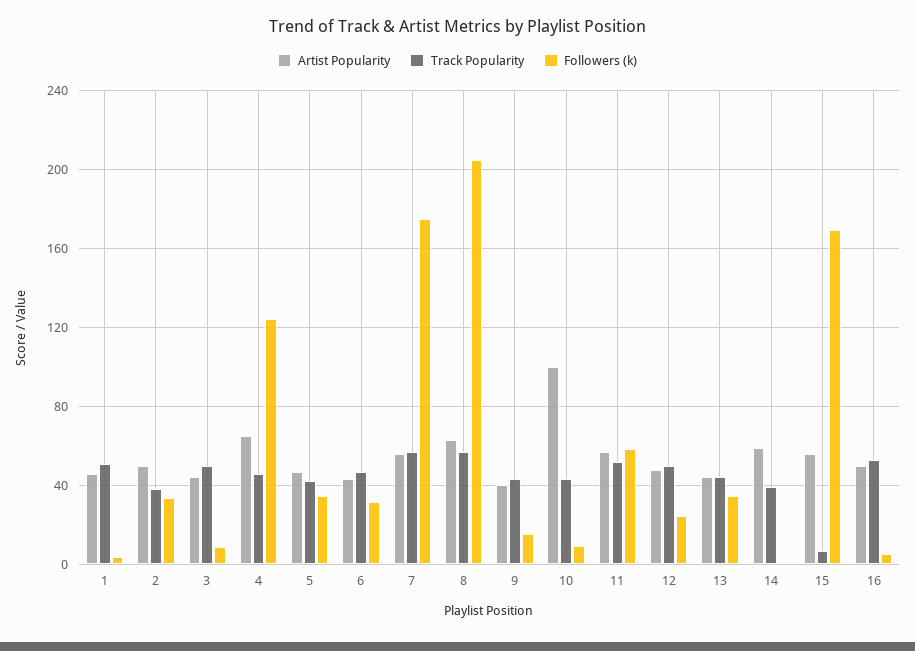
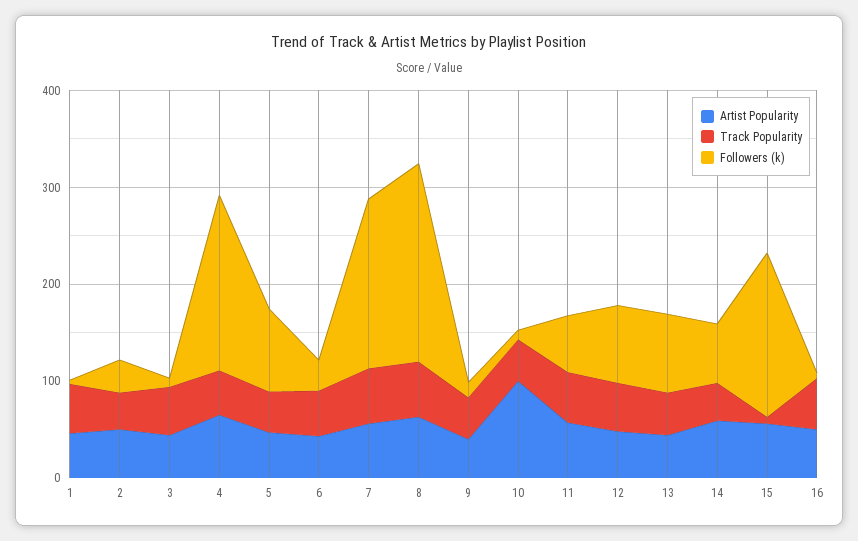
  {
    "Artist Popularity": {
      "1": 45,
      "2": 50,
      "3": 45,
      "4": 65,
      "5": 45,
      "6": 45,
      "7": 55,
      "8": 65,
      "9": 40,
      "10": 100,
      "11": 55,
      "12": 50,
      "13": 45,
      "14": 60,
      "15": 55,
      "16": 50
    },
    "Track Popularity": {
      "1": 50,
      "2": 40,
      "3": 50,
      "4": 45,
      "5": 40,
      "6": 45,
      "7": 55,
      "8": 55,
      "9": 45,
      "10": 45,
      "11": 50,
      "12": 50,
      "13": 45,
      "14": 40,
      "15": 5,
      "16": 55
    },
    "Followers (k)": {
      "1": 5,
      "2": 35,
      "3": 10,
-     "4": 125,
+     "4": 180,
-     "5": 35,
+     "5": 80,
      "6": 30,
      "7": 175,
      "8": 205,
      "9": 15,
      "10": 10,
      "11": 60,
-     "12": 25,
+     "12": 80,
-     "13": 35,
+     "13": 80,
-     "14": 0,
+     "14": 60,
      "15": 170,
      "16": 5
    }
  }

